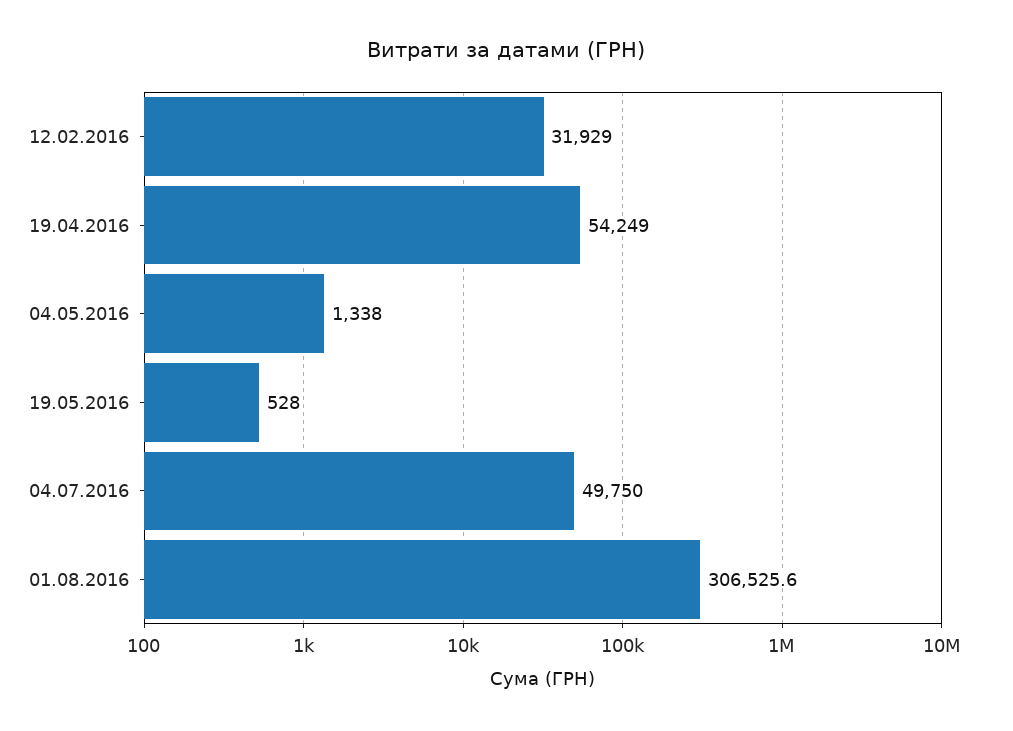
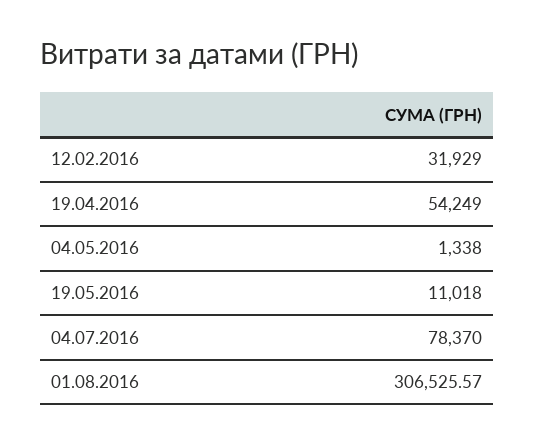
  {
    "12.02.2016": 31929,
    "19.04.2016": 54249,
    "04.05.2016": 1338,
-   "19.05.2016": 528,
+   "19.05.2016": 11018,
-   "04.07.2016": 49750,
+   "04.07.2016": 78370,
    "01.08.2016": 306525.57
  }

